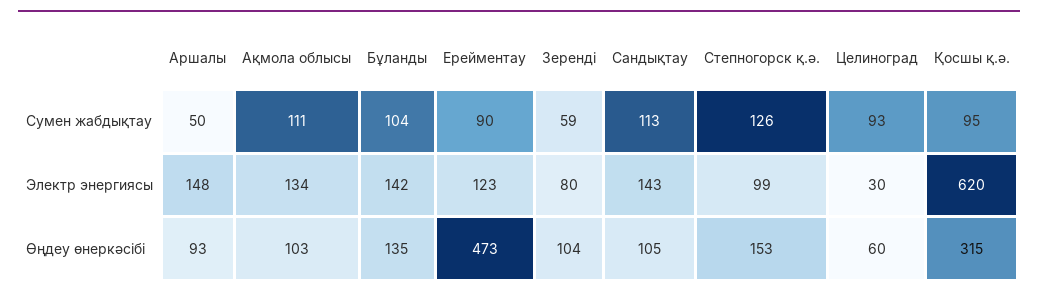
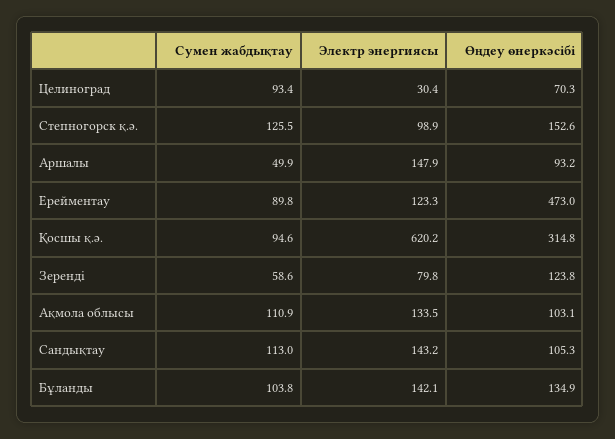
  {
    "Аршалы": {
      "Сумен жабдықтау": 49.9,
      "Электр энергиясы": 147.9,
      "Өңдеу өнеркәсібі": 93.2
    },
    "Ақмола облысы": {
      "Сумен жабдықтау": 110.9,
      "Электр энергиясы": 133.5,
      "Өңдеу өнеркәсібі": 103.1
    },
    "Бұланды": {
      "Сумен жабдықтау": 103.8,
      "Электр энергиясы": 142.1,
      "Өңдеу өнеркәсібі": 134.9
    },
    "Ерейментау": {
      "Сумен жабдықтау": 89.8,
      "Электр энергиясы": 123.3,
      "Өңдеу өнеркәсібі": 473
    },
    "Зеренді": {
      "Сумен жабдықтау": 58.6,
      "Электр энергиясы": 79.8,
-     "Өңдеу өнеркәсібі": 104
+     "Өңдеу өнеркәсібі": 123.8
    },
    "Сандықтау": {
      "Сумен жабдықтау": 113,
      "Электр энергиясы": 143.2,
      "Өңдеу өнеркәсібі": 105.3
    },
    "Степногорск қ.ә.": {
      "Сумен жабдықтау": 125.5,
      "Электр энергиясы": 98.9,
      "Өңдеу өнеркәсібі": 152.6
    },
    "Целиноград": {
      "Сумен жабдықтау": 93.4,
      "Электр энергиясы": 30.4,
-     "Өңдеу өнеркәсібі": 60
+     "Өңдеу өнеркәсібі": 70.3
    },
    "Қосшы қ.ә.": {
      "Сумен жабдықтау": 94.6,
      "Электр энергиясы": 620.2,
      "Өңдеу өнеркәсібі": 314.8
    }
  }

